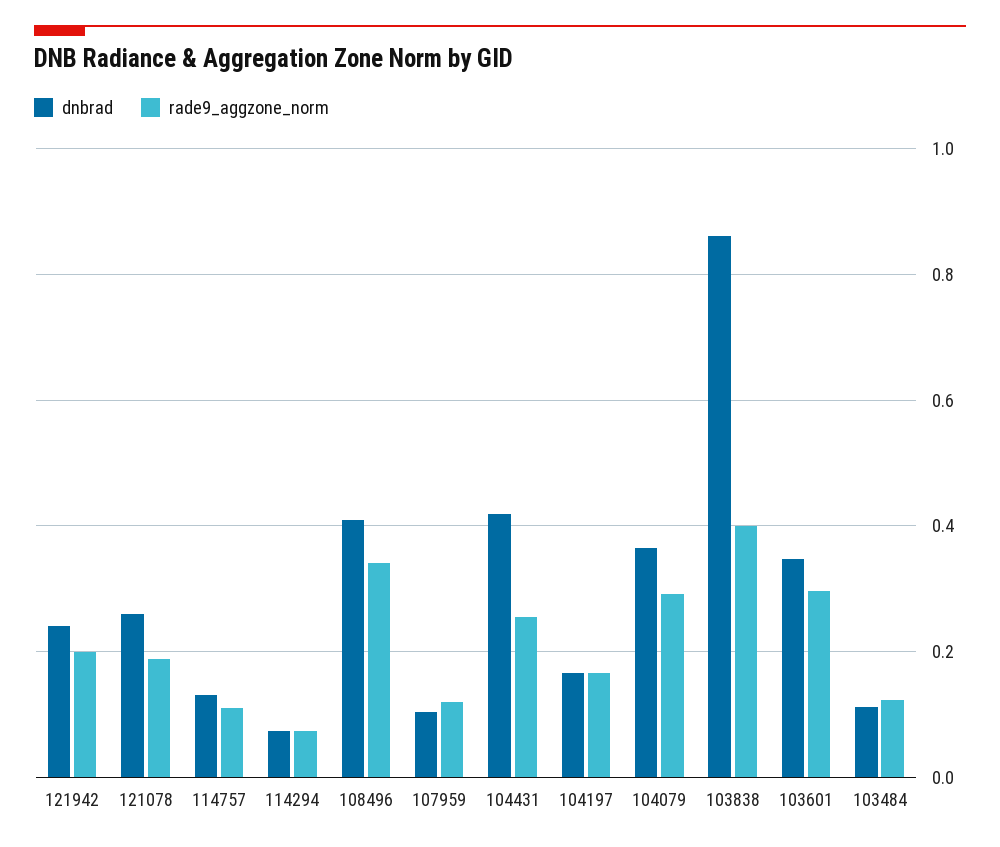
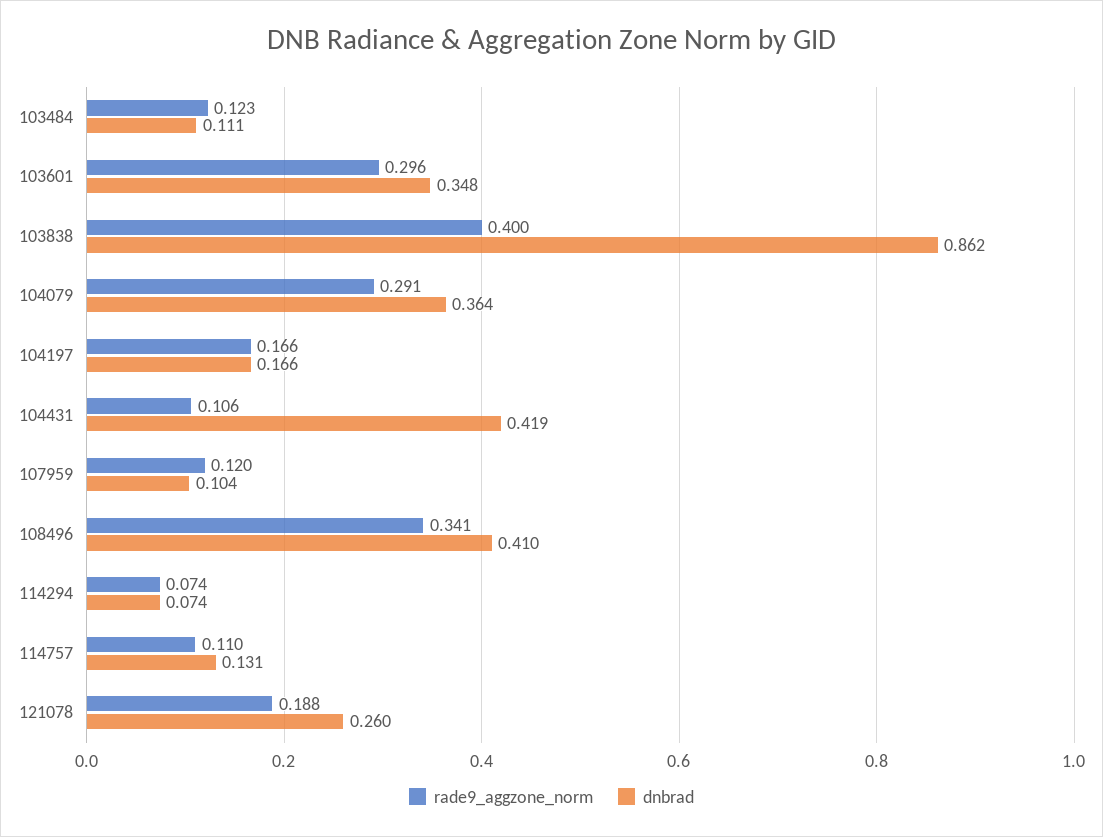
  {
    "dnbrad": {
-     "121942": 0.24,
      "121078": 0.26,
      "114757": 0.131,
      "114294": 0.074,
      "108496": 0.41,
      "107959": 0.104,
      "104431": 0.419,
      "104197": 0.166,
      "104079": 0.364,
      "103838": 0.862,
      "103601": 0.348,
      "103484": 0.111
    },
    "rade9_aggzone_norm": {
-     "121942": 0.2,
      "121078": 0.188,
      "114757": 0.11,
      "114294": 0.074,
      "108496": 0.341,
      "107959": 0.12,
-     "104431": 0.26,
+     "104431": 0.106,
      "104197": 0.166,
      "104079": 0.291,
      "103838": 0.4,
      "103601": 0.296,
      "103484": 0.123
    }
  }

